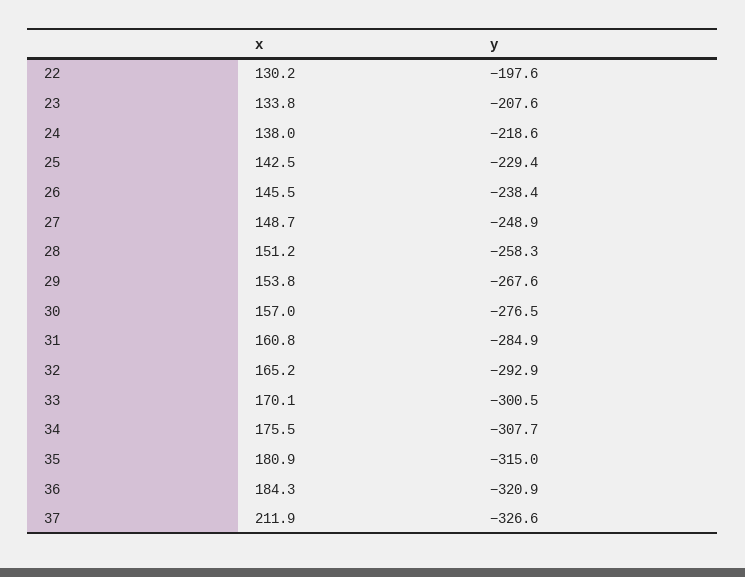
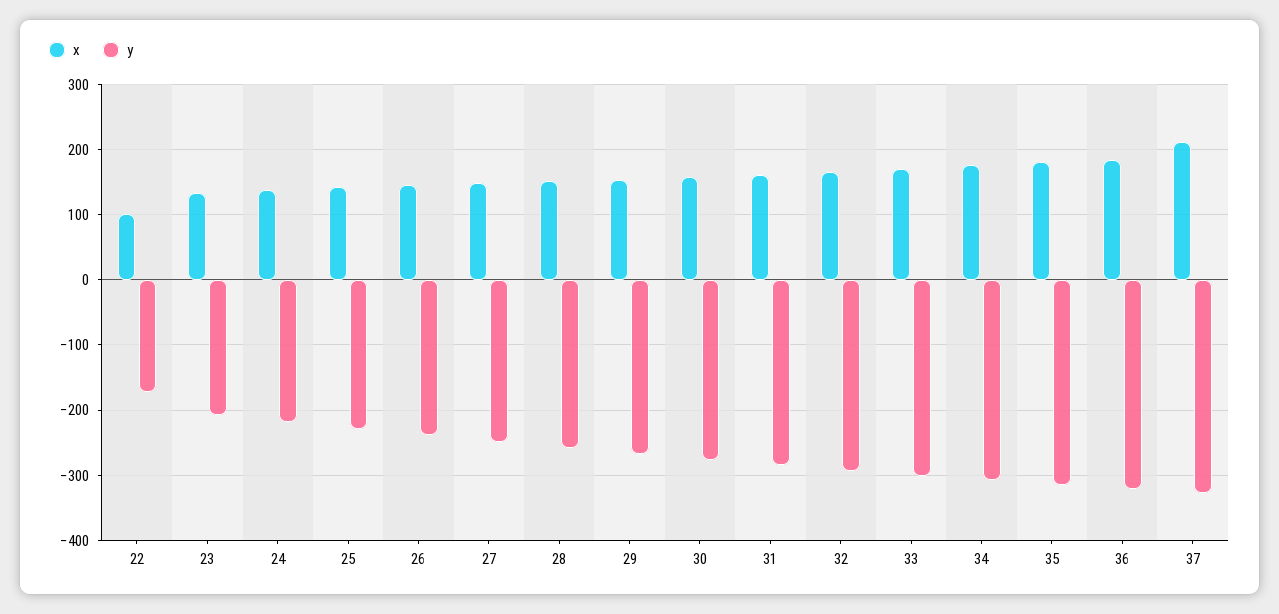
  {
    "x": {
-     "22": 130.2,
+     "22": 100,
      "23": 133.8,
      "24": 138,
      "25": 142.5,
      "26": 145.5,
      "27": 148.7,
      "28": 151.2,
      "29": 153.8,
      "30": 157,
      "31": 160.8,
      "32": 165.2,
      "33": 170.1,
      "34": 175.5,
      "35": 180.9,
      "36": 184.3,
      "37": 211.9
    },
    "y": {
-     "22": -197.6,
+     "22": -170,
      "23": -207.6,
      "24": -218.6,
      "25": -229.4,
      "26": -238.4,
      "27": -248.9,
      "28": -258.3,
      "29": -267.6,
      "30": -276.5,
      "31": -284.9,
      "32": -292.9,
      "33": -300.5,
      "34": -307.7,
      "35": -315,
      "36": -320.9,
      "37": -326.6
    }
  }

